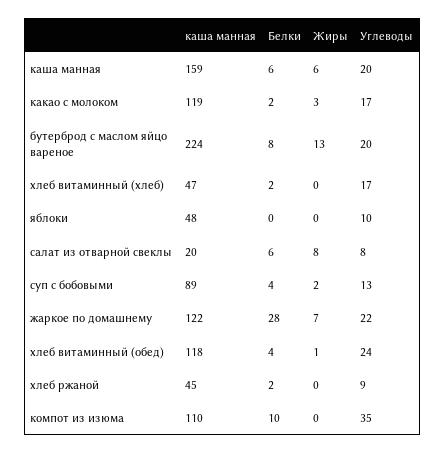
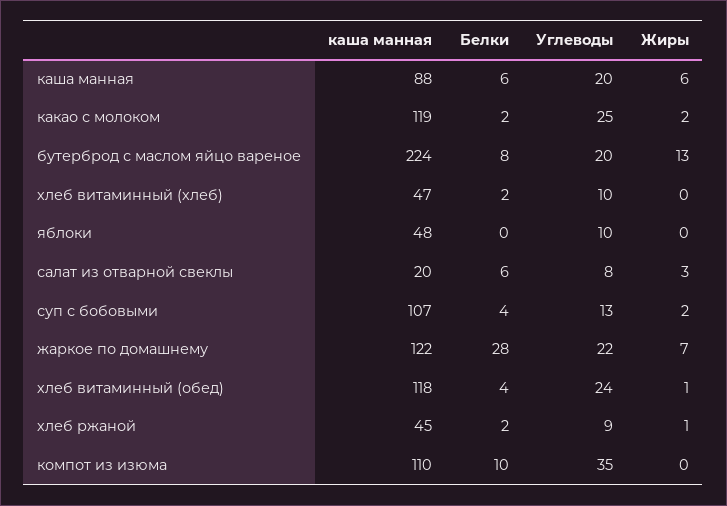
  {
    "каша манная": {
-     "каша манная": 159,
+     "каша манная": 88,
      "какао с молоком": 119,
      "бутерброд с маслом яйцо вареное": 224,
      "хлеб витаминный (хлеб)": 47,
      "яблоки": 48,
      "салат из отварной свеклы": 20,
-     "суп с бобовыми": 89,
+     "суп с бобовыми": 107,
      "жаркое по домашнему": 122,
      "хлеб витаминный (обед)": 118,
      "хлеб ржаной": 45,
      "компот из изюма": 110
    },
    "Белки": {
      "каша манная": 6,
      "какао с молоком": 2,
      "бутерброд с маслом яйцо вареное": 8,
      "хлеб витаминный (хлеб)": 2,
      "яблоки": 0,
      "салат из отварной свеклы": 6,
      "суп с бобовыми": 4,
      "жаркое по домашнему": 28,
      "хлеб витаминный (обед)": 4,
      "хлеб ржаной": 2,
      "компот из изюма": 10
    },
    "Жиры": {
      "каша манная": 6,
-     "какао с молоком": 3,
+     "какао с молоком": 2,
      "бутерброд с маслом яйцо вареное": 13,
      "хлеб витаминный (хлеб)": 0,
      "яблоки": 0,
-     "салат из отварной свеклы": 8,
+     "салат из отварной свеклы": 3,
      "суп с бобовыми": 2,
      "жаркое по домашнему": 7,
      "хлеб витаминный (обед)": 1,
-     "хлеб ржаной": 0,
+     "хлеб ржаной": 1,
      "компот из изюма": 0
    },
    "Углеводы": {
      "каша манная": 20,
-     "какао с молоком": 17,
+     "какао с молоком": 25,
      "бутерброд с маслом яйцо вареное": 20,
-     "хлеб витаминный (хлеб)": 17,
+     "хлеб витаминный (хлеб)": 10,
      "яблоки": 10,
      "салат из отварной свеклы": 8,
      "суп с бобовыми": 13,
      "жаркое по домашнему": 22,
      "хлеб витаминный (обед)": 24,
      "хлеб ржаной": 9,
      "компот из изюма": 35
    }
  }

